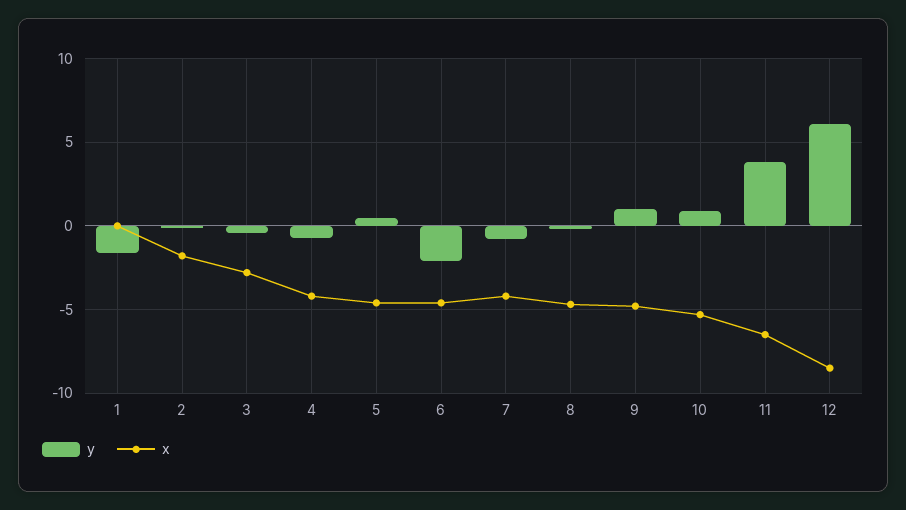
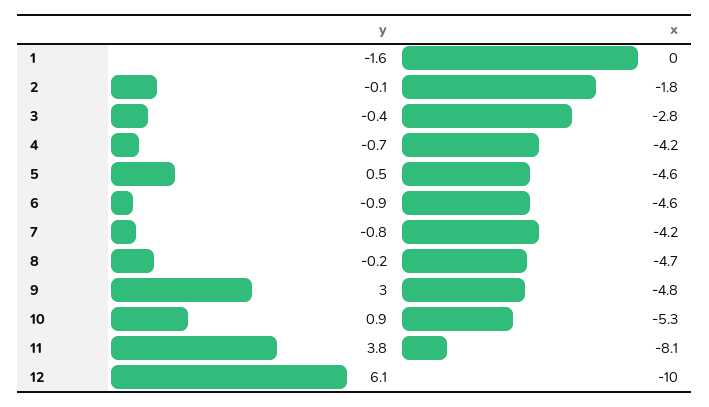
  {
    "y": {
      "1": -1.6,
      "2": -0.1,
      "3": -0.4,
      "4": -0.7,
      "5": 0.5,
-     "6": -2,
+     "6": -0.9,
      "7": -0.8,
      "8": -0.2,
-     "9": 1,
+     "9": 3,
      "10": 0.9,
      "11": 3.8,
      "12": 6.1
    },
    "x": {
      "1": 0,
      "2": -1.8,
      "3": -2.8,
      "4": -4.2,
      "5": -4.6,
      "6": -4.6,
      "7": -4.2,
      "8": -4.7,
      "9": -4.8,
      "10": -5.3,
-     "11": -6.5,
+     "11": -8.1,
-     "12": -8.5
+     "12": -10
    }
  }

